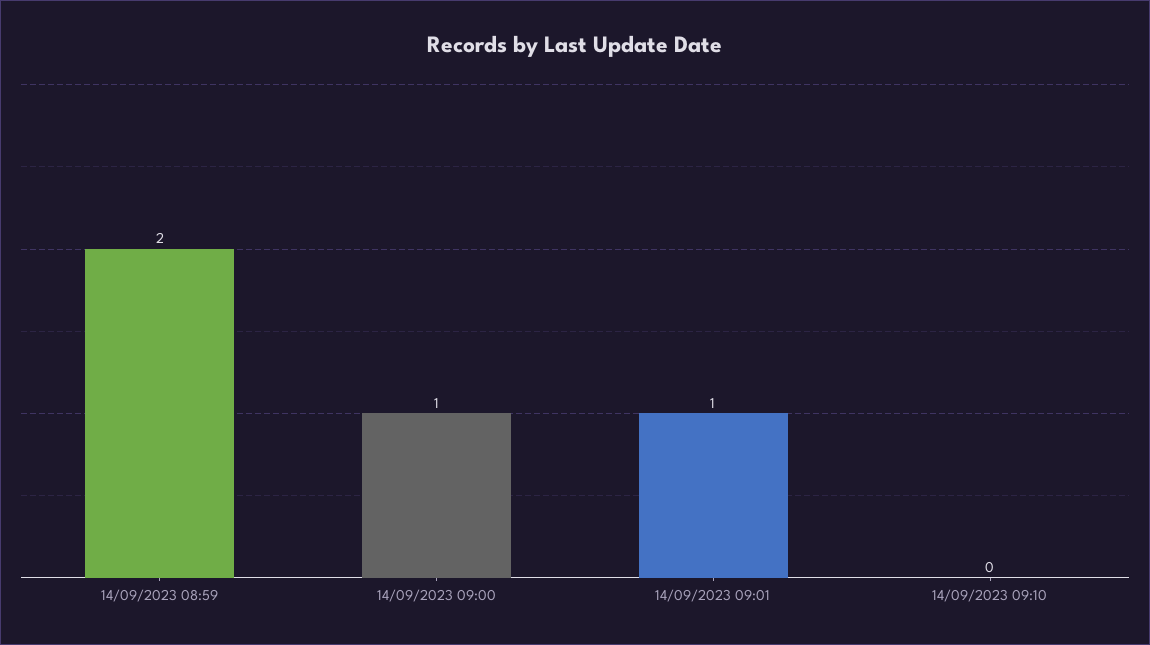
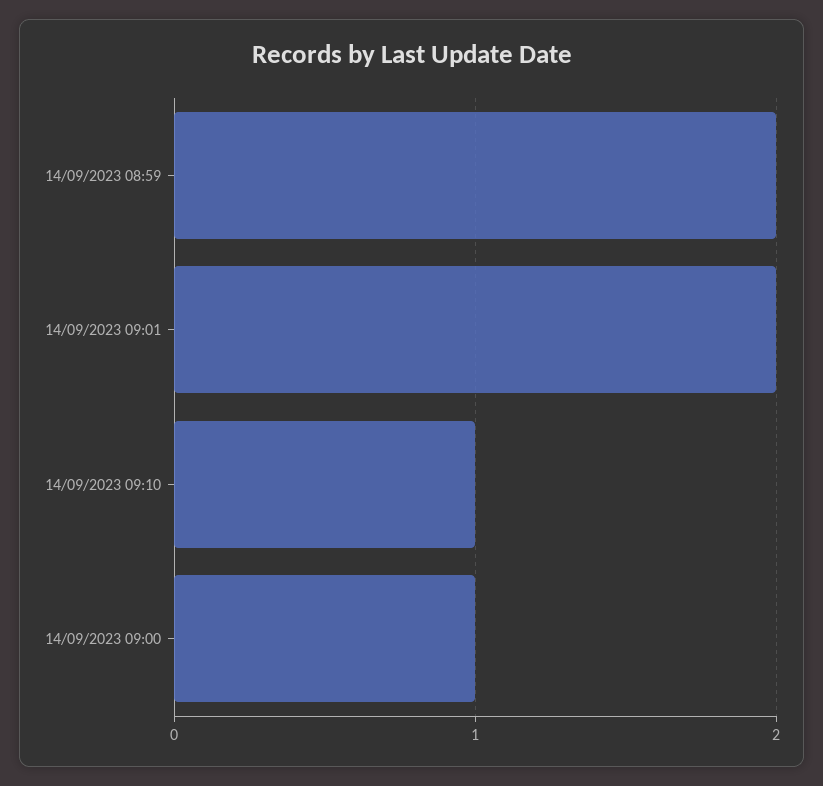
  {
    "14/09/2023 08:59": 2,
    "14/09/2023 09:00": 1,
-   "14/09/2023 09:01": 1,
+   "14/09/2023 09:01": 2,
-   "14/09/2023 09:10": 0
+   "14/09/2023 09:10": 1
  }

